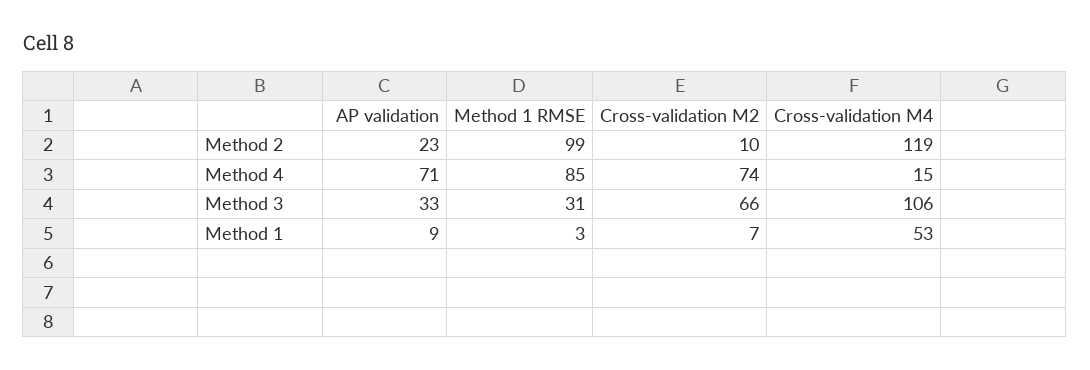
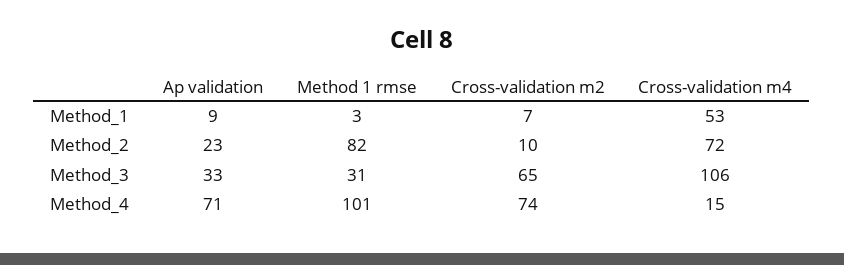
  {
    "AP validation": {
      "Method 2": 23,
      "Method 4": 71,
      "Method 3": 33,
      "Method 1": 9
    },
    "Method 1 RMSE": {
-     "Method 2": 99,
+     "Method 2": 82,
-     "Method 4": 85,
+     "Method 4": 101,
      "Method 3": 31,
      "Method 1": 3
    },
    "Cross-validation M2": {
      "Method 2": 10,
      "Method 4": 74,
-     "Method 3": 66,
+     "Method 3": 65,
      "Method 1": 7
    },
    "Cross-validation M4": {
-     "Method 2": 119,
+     "Method 2": 72,
      "Method 4": 15,
      "Method 3": 106,
      "Method 1": 53
    }
  }

